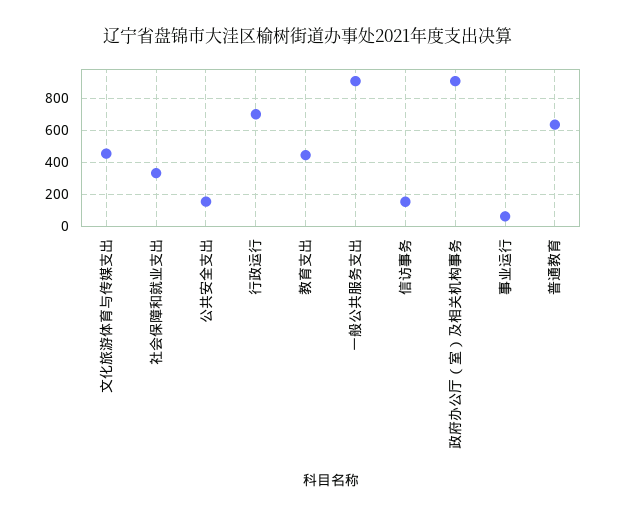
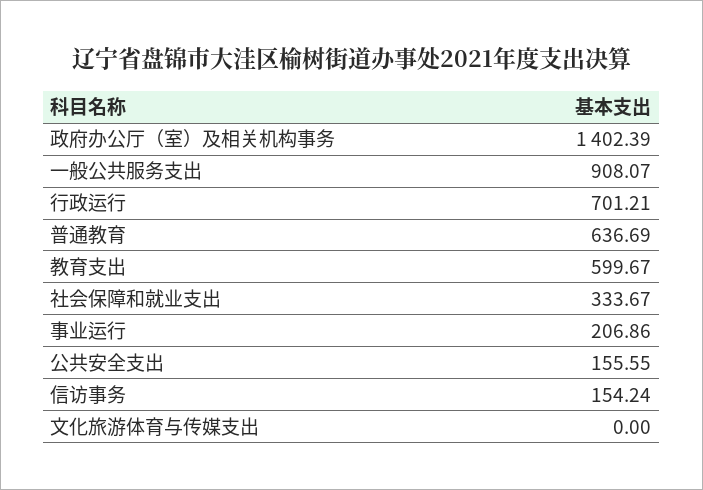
  {
-   "文化旅游体育与传媒支出": 450,
+   "文化旅游体育与传媒支出": 0,
    "社会保障和就业支出": 333.67,
    "公共安全支出": 155.55,
    "行政运行": 701.21,
-   "教育支出": 450,
+   "教育支出": 599.67,
    "一般公共服务支出": 908.07,
    "信访事务": 154.24,
-   "政府办公厅（室）及相关机构事务": 900,
+   "政府办公厅（室）及相关机构事务": 1402.39,
-   "事业运行": 50,
+   "事业运行": 206.86,
    "普通教育": 636.69
  }

